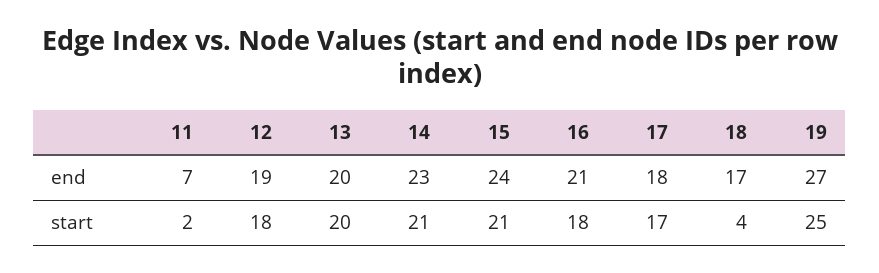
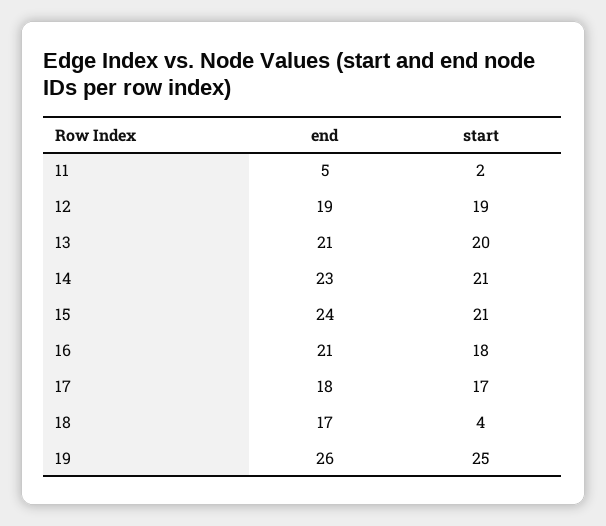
  {
    "11": {
-     "end": 7,
+     "end": 5,
      "start": 2
    },
    "12": {
      "end": 19,
-     "start": 18
+     "start": 19
    },
    "13": {
-     "end": 20,
+     "end": 21,
      "start": 20
    },
    "14": {
      "end": 23,
      "start": 21
    },
    "15": {
      "end": 24,
      "start": 21
    },
    "16": {
      "end": 21,
      "start": 18
    },
    "17": {
      "end": 18,
      "start": 17
    },
    "18": {
      "end": 17,
      "start": 4
    },
    "19": {
-     "end": 27,
+     "end": 26,
      "start": 25
    }
  }

